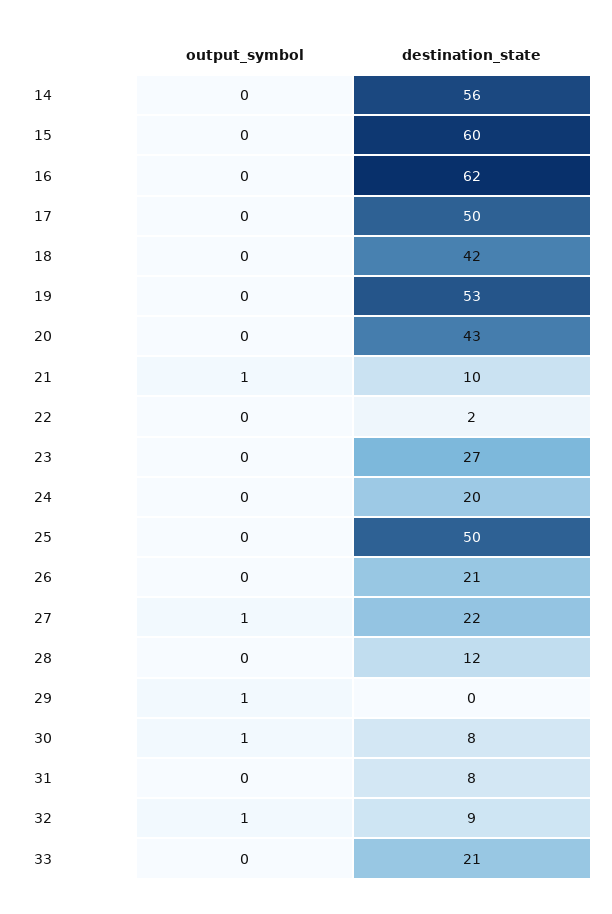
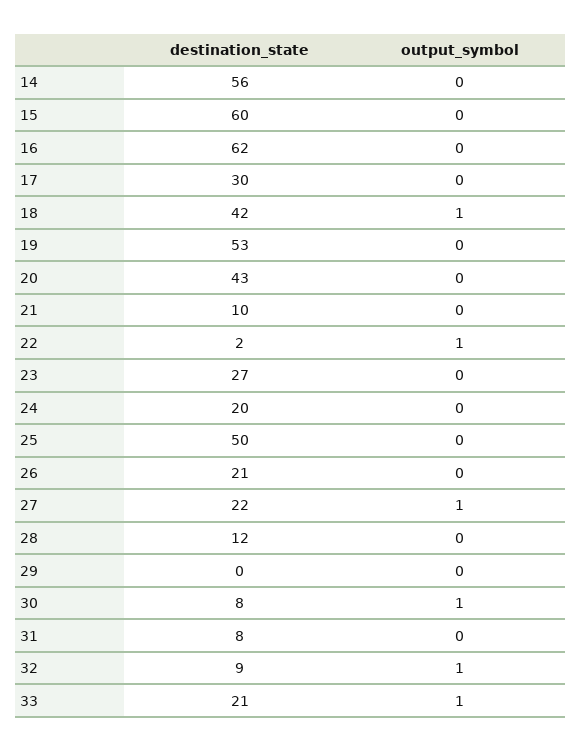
  {
    "output_symbol": {
      "14": 0,
      "15": 0,
      "16": 0,
      "17": 0,
-     "18": 0,
+     "18": 1,
      "19": 0,
      "20": 0,
-     "21": 1,
+     "21": 0,
-     "22": 0,
+     "22": 1,
      "23": 0,
      "24": 0,
      "25": 0,
      "26": 0,
      "27": 1,
      "28": 0,
-     "29": 1,
+     "29": 0,
      "30": 1,
      "31": 0,
      "32": 1,
-     "33": 0
+     "33": 1
    },
    "destination_state": {
      "14": 56,
      "15": 60,
      "16": 62,
-     "17": 50,
+     "17": 30,
      "18": 42,
      "19": 53,
      "20": 43,
      "21": 10,
      "22": 2,
      "23": 27,
      "24": 20,
      "25": 50,
      "26": 21,
      "27": 22,
      "28": 12,
      "29": 0,
      "30": 8,
      "31": 8,
      "32": 9,
      "33": 21
    }
  }

